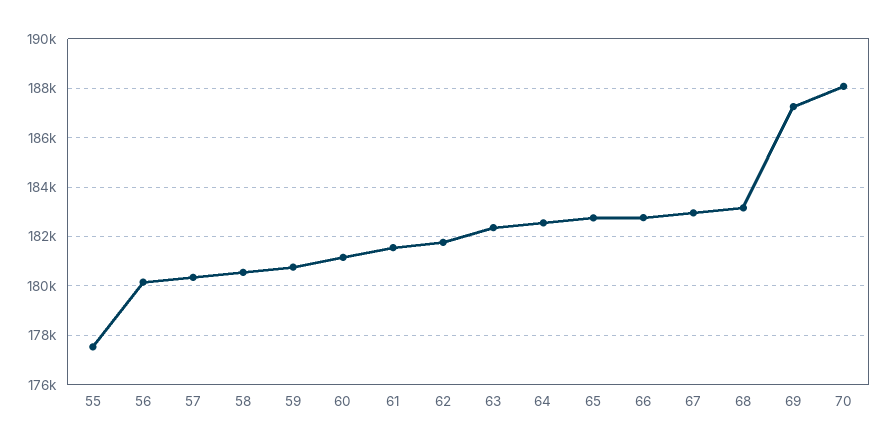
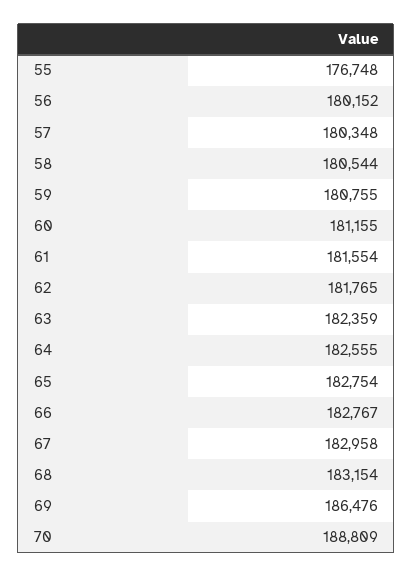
  {
-   "55": 177500,
+   "55": 176748,
    "56": 180152,
    "57": 180348,
    "58": 180544,
    "59": 180755,
    "60": 181155,
    "61": 181554,
    "62": 181765,
    "63": 182359,
    "64": 182555,
    "65": 182754,
    "66": 182767,
    "67": 182958,
    "68": 183154,
-   "69": 187250,
+   "69": 186476,
-   "70": 188000
+   "70": 188809
  }

